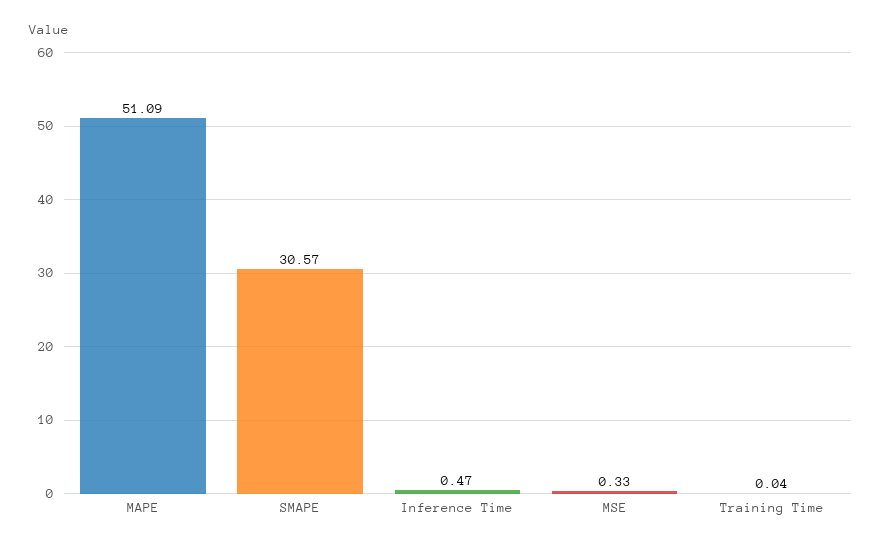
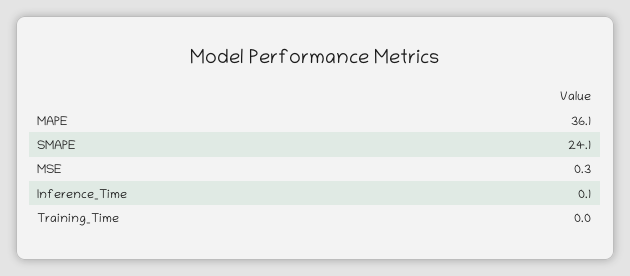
  {
-   "MAPE": 51.09,
+   "MAPE": 36.1,
-   "SMAPE": 30.57,
+   "SMAPE": 24.1,
-   "Inference Time": 0.47,
+   "Inference Time": 0.1,
    "MSE": 0.33,
    "Training Time": 0.04
  }

